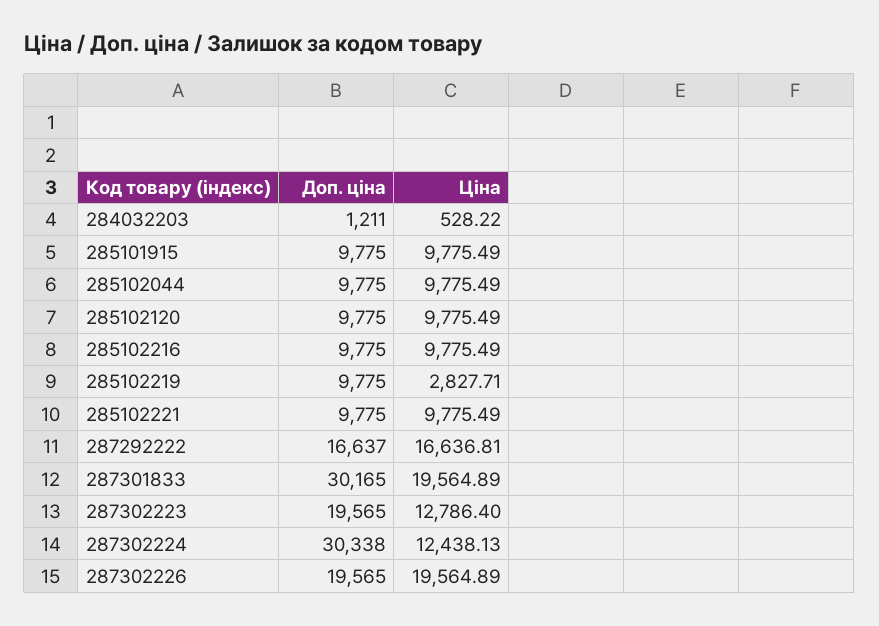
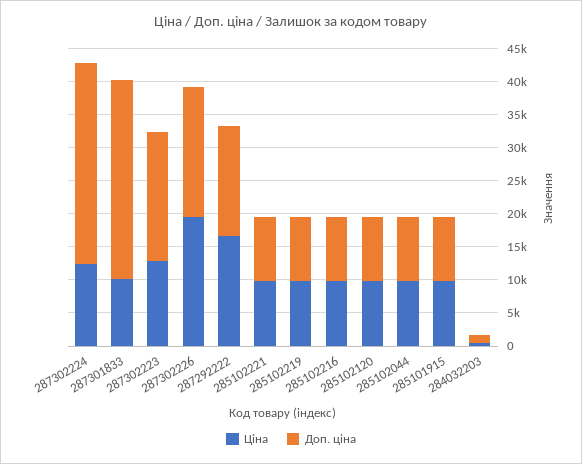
  {
    "Доп. ціна": {
      "284032203": 1211,
      "285101915": 9775,
      "285102044": 9775,
      "285102120": 9775,
      "285102216": 9775,
      "285102219": 9775,
      "285102221": 9775,
      "287292222": 16637,
      "287301833": 30165,
      "287302223": 19565,
      "287302224": 30338,
      "287302226": 19565
    },
    "Ціна": {
      "284032203": 528.22,
      "285101915": 9775.49,
      "285102044": 9775.49,
      "285102120": 9775.49,
      "285102216": 9775.49,
-     "285102219": 2827.71,
+     "285102219": 10000,
      "285102221": 9775.49,
      "287292222": 16636.81,
-     "287301833": 19564.89,
+     "287301833": 10000,
      "287302223": 12786.4,
      "287302224": 12438.13,
      "287302226": 19564.89
    }
  }

